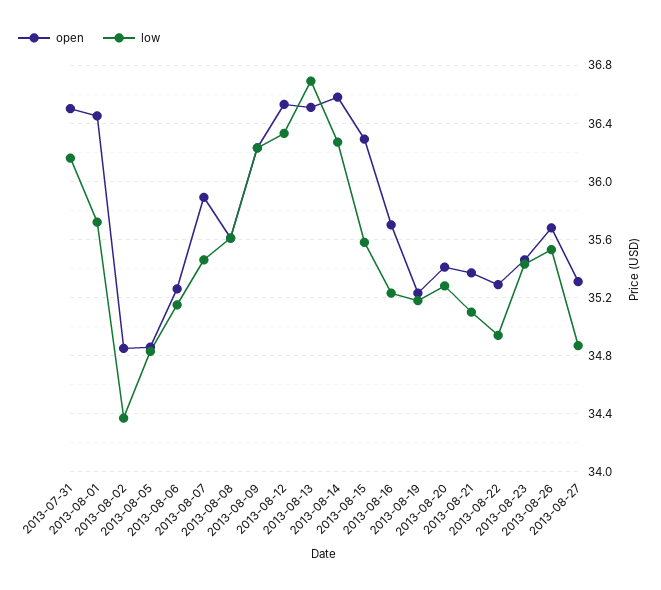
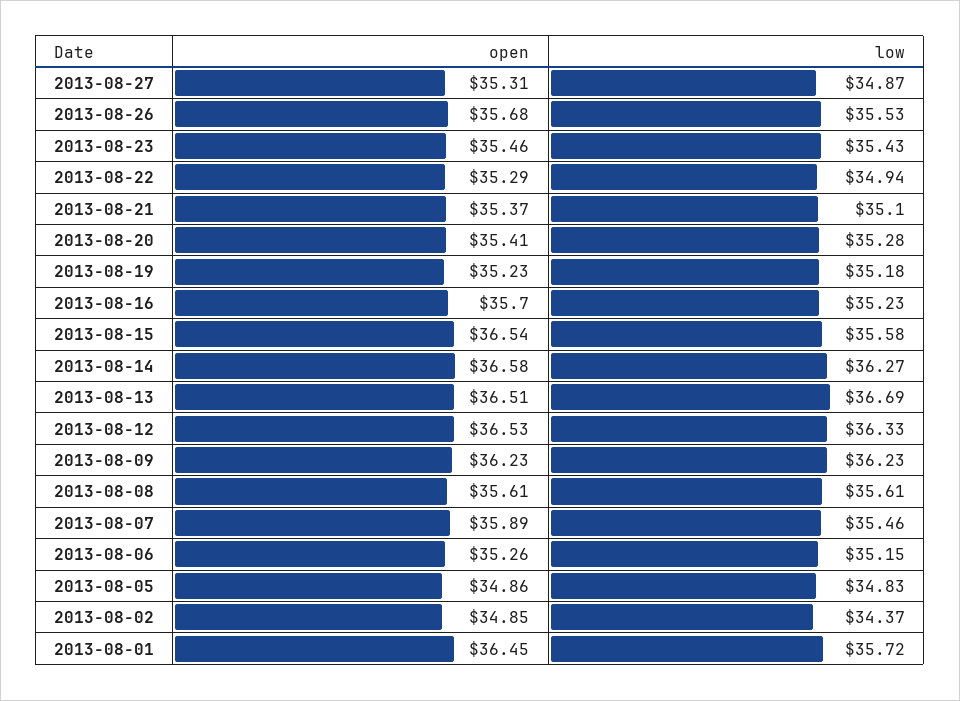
  {
    "open": {
-     "2013-07-31": 36.5,
      "2013-08-01": 36.45,
      "2013-08-02": 34.85,
      "2013-08-05": 34.86,
      "2013-08-06": 35.26,
      "2013-08-07": 35.89,
      "2013-08-08": 35.61,
      "2013-08-09": 36.23,
      "2013-08-12": 36.53,
      "2013-08-13": 36.51,
      "2013-08-14": 36.58,
-     "2013-08-15": 36.3,
+     "2013-08-15": 36.54,
      "2013-08-16": 35.7,
      "2013-08-19": 35.23,
      "2013-08-20": 35.41,
      "2013-08-21": 35.37,
      "2013-08-22": 35.29,
      "2013-08-23": 35.46,
      "2013-08-26": 35.68,
      "2013-08-27": 35.31
    },
    "low": {
-     "2013-07-31": 36.15,
      "2013-08-01": 35.72,
      "2013-08-02": 34.37,
      "2013-08-05": 34.83,
      "2013-08-06": 35.15,
      "2013-08-07": 35.46,
      "2013-08-08": 35.61,
      "2013-08-09": 36.23,
      "2013-08-12": 36.33,
      "2013-08-13": 36.69,
      "2013-08-14": 36.27,
      "2013-08-15": 35.58,
      "2013-08-16": 35.23,
      "2013-08-19": 35.18,
      "2013-08-20": 35.28,
      "2013-08-21": 35.1,
      "2013-08-22": 34.94,
      "2013-08-23": 35.43,
      "2013-08-26": 35.53,
      "2013-08-27": 34.87
    }
  }

